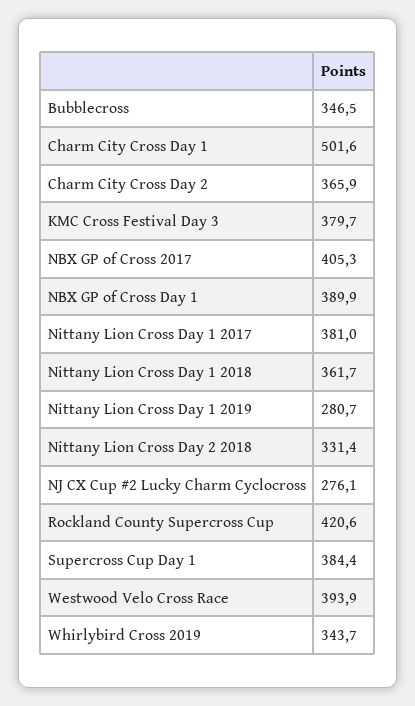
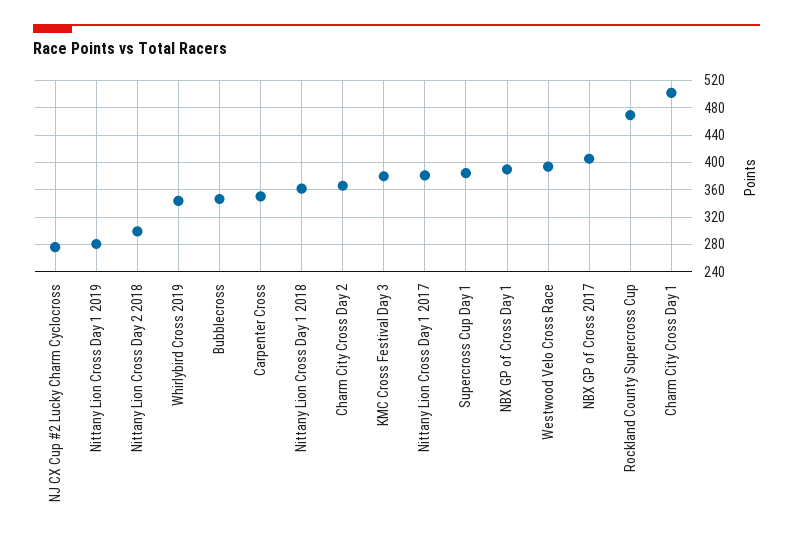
  {
    "Bubblecross": 346.5,
    "Charm City Cross Day 1": 501.6,
    "Charm City Cross Day 2": 365.9,
    "KMC Cross Festival Day 3": 379.7,
    "NBX GP of Cross 2017": 405.3,
    "NBX GP of Cross Day 1": 389.9,
    "Nittany Lion Cross Day 1 2017": 381,
    "Nittany Lion Cross Day 1 2018": 361.7,
    "Nittany Lion Cross Day 1 2019": 280.7,
-   "Nittany Lion Cross Day 2 2018": 331.4,
+   "Nittany Lion Cross Day 2 2018": 300,
    "NJ CX Cup #2 Lucky Charm Cyclocross": 276.1,
-   "Rockland County Supercross Cup": 420.6,
+   "Rockland County Supercross Cup": 470,
    "Supercross Cup Day 1": 384.4,
    "Westwood Velo Cross Race": 393.9,
-   "Whirlybird Cross 2019": 343.7
+   "Whirlybird Cross 2019": 343.7,
+   "Carpenter Cross": 350
  }

